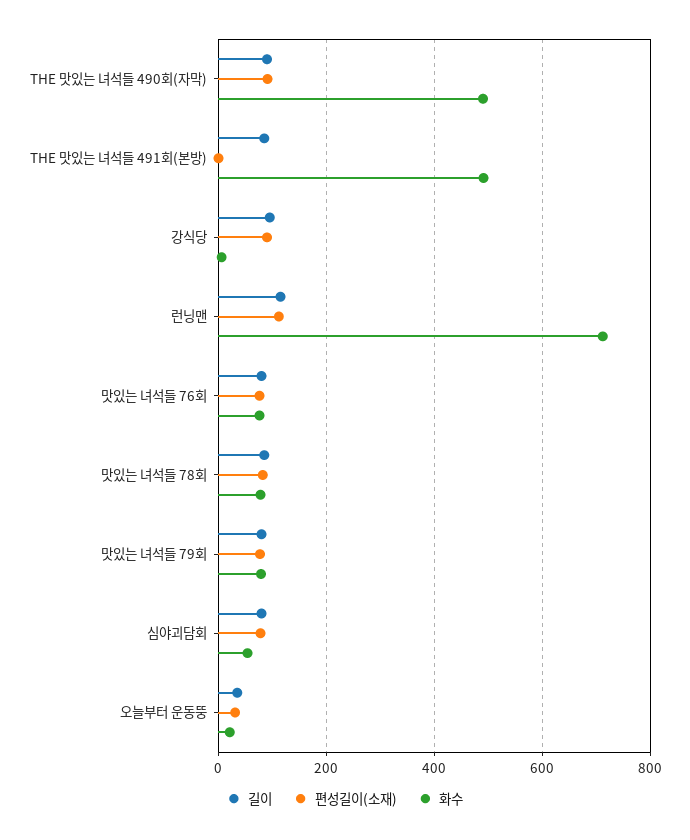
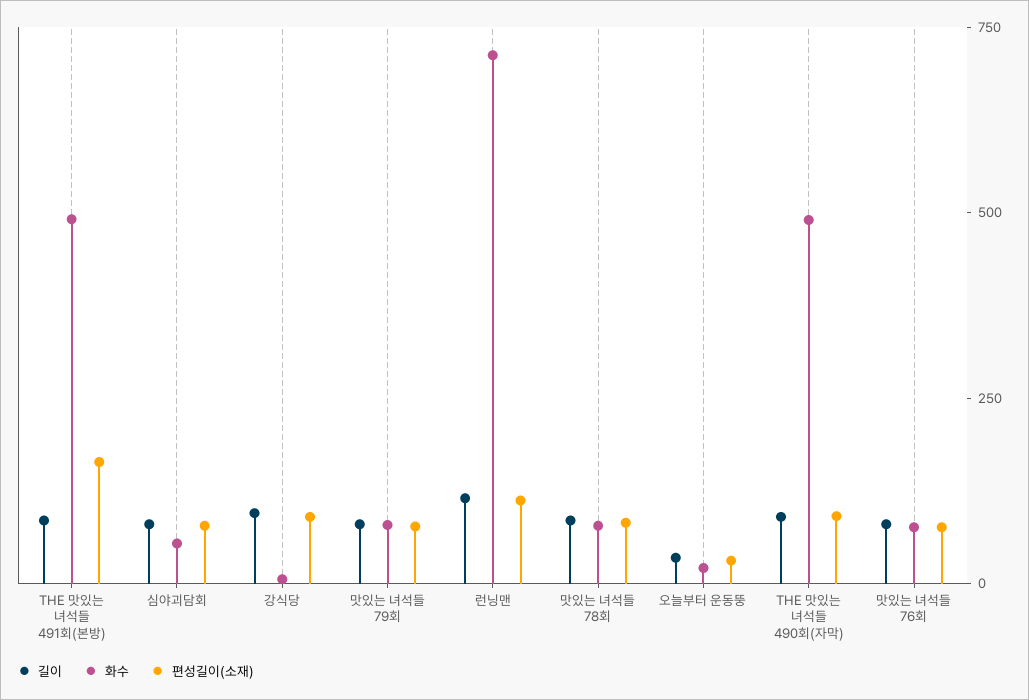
  {
    "길이": {
      "THE 맛있는 녀석들 490회(자막)": 100,
      "THE 맛있는 녀석들 491회(본방)": 80,
      "강식당": 100,
      "런닝맨": 120,
      "맛있는 녀석들 76회": 80,
      "맛있는 녀석들 78회": 80,
      "맛있는 녀석들 79회": 80,
      "심야괴담회": 80,
      "오늘부터 운동뚱": 40
    },
    "편성길이(소재)": {
      "THE 맛있는 녀석들 490회(자막)": 100,
-     "THE 맛있는 녀석들 491회(본방)": 0,
+     "THE 맛있는 녀석들 491회(본방)": 150,
      "강식당": 100,
      "런닝맨": 120,
      "맛있는 녀석들 76회": 80,
      "맛있는 녀석들 78회": 80,
      "맛있는 녀석들 79회": 80,
      "심야괴담회": 80,
      "오늘부터 운동뚱": 40
    },
    "화수": {
      "THE 맛있는 녀석들 490회(자막)": 500,
      "THE 맛있는 녀석들 491회(본방)": 500,
      "강식당": 0,
      "런닝맨": 720,
      "맛있는 녀석들 76회": 80,
      "맛있는 녀석들 78회": 80,
      "맛있는 녀석들 79회": 80,
      "심야괴담회": 60,
      "오늘부터 운동뚱": 20
    }
  }

